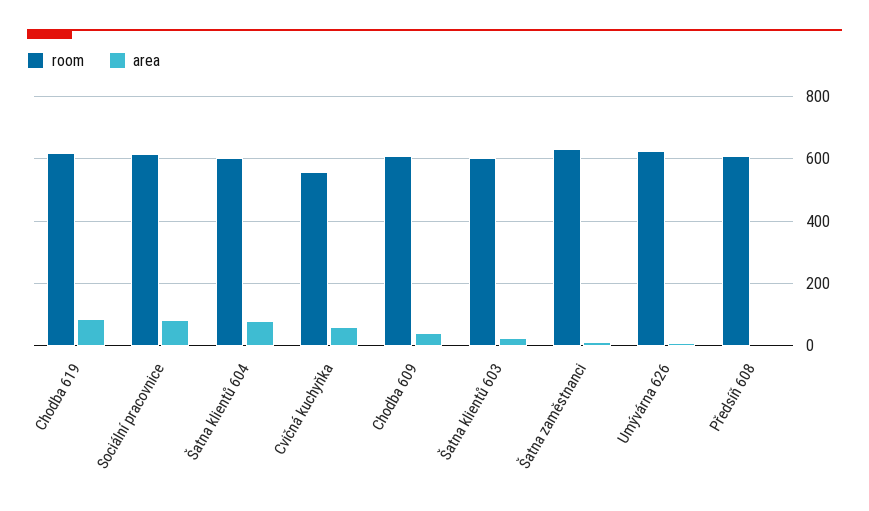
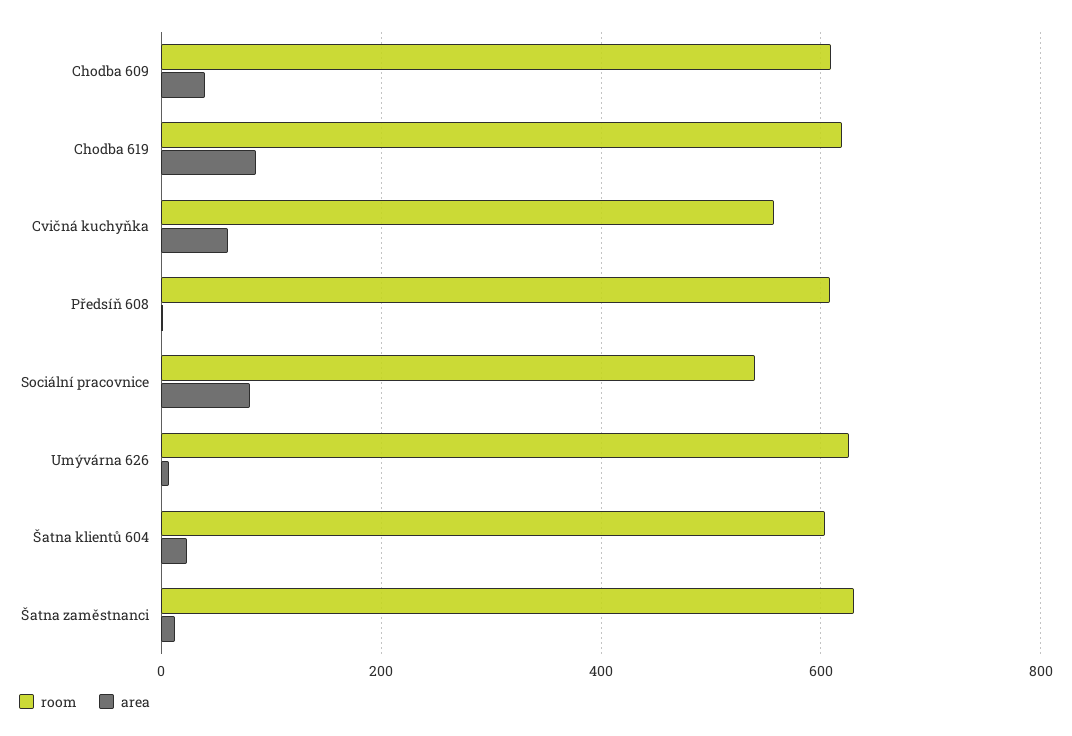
  {
    "room": {
      "Chodba 619": 620,
-     "Sociální pracovnice": 620,
+     "Sociální pracovnice": 540,
      "Šatna klientů 604": 600,
      "Cvičná kuchyňka": 560,
      "Chodba 609": 600,
-     "Šatna klientů 603": 600,
      "Šatna zaměstnanci": 640,
      "Umývárna 626": 620,
      "Předsíň 608": 600
    },
    "area": {
      "Chodba 619": 80,
      "Sociální pracovnice": 80,
-     "Šatna klientů 604": 80,
+     "Šatna klientů 604": 20,
      "Cvičná kuchyňka": 60,
      "Chodba 609": 40,
-     "Šatna klientů 603": 20,
      "Šatna zaměstnanci": 20,
      "Umývárna 626": 0,
      "Předsíň 608": 0
    }
  }

